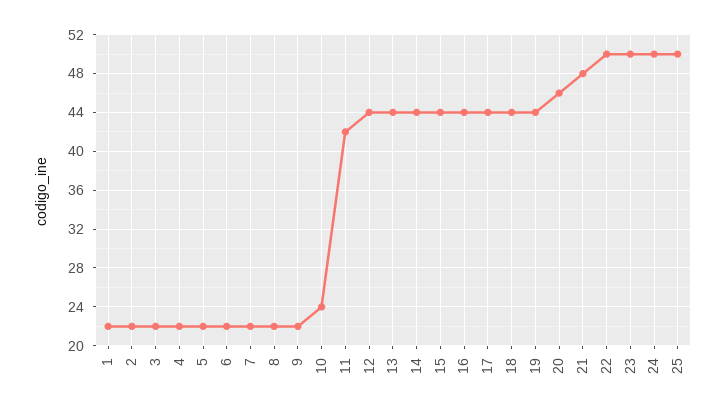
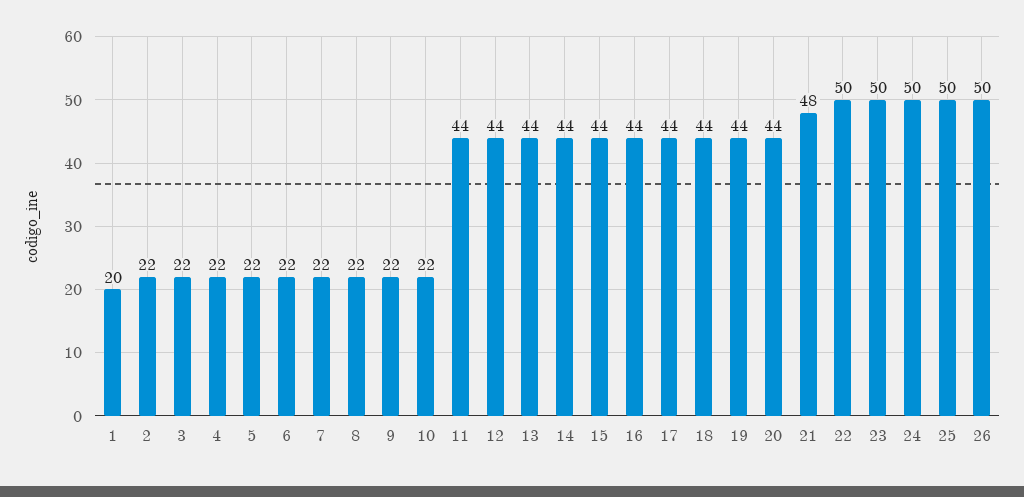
  {
-   "1": 22,
+   "1": 20,
    "2": 22,
    "3": 22,
    "4": 22,
    "5": 22,
    "6": 22,
    "7": 22,
    "8": 22,
    "9": 22,
-   "10": 24,
+   "10": 22,
-   "11": 42,
+   "11": 44,
    "12": 44,
    "13": 44,
    "14": 44,
    "15": 44,
    "16": 44,
    "17": 44,
    "18": 44,
    "19": 44,
-   "20": 46,
+   "20": 44,
    "21": 48,
    "22": 50,
    "23": 50,
    "24": 50,
-   "25": 50
+   "25": 50,
+   "26": 50
  }

